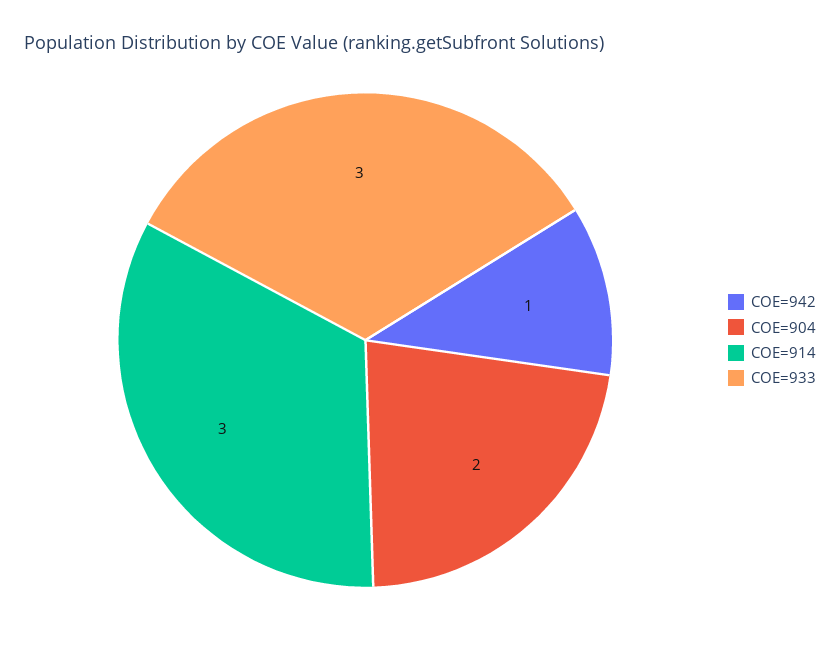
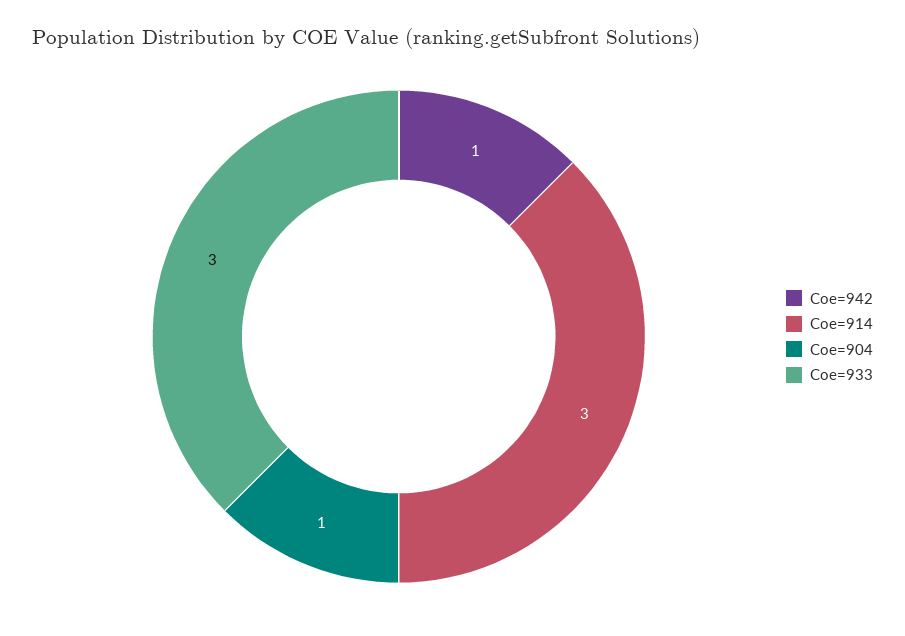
  {
    "COE=942": 1,
-   "COE=904": 2,
+   "COE=904": 1,
    "COE=914": 3,
    "COE=933": 3
  }

